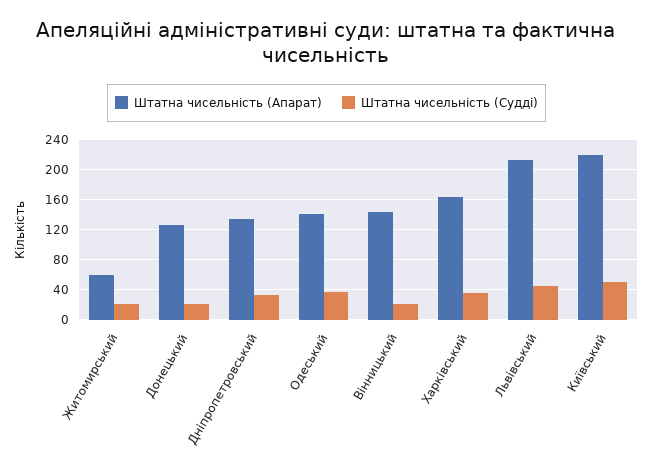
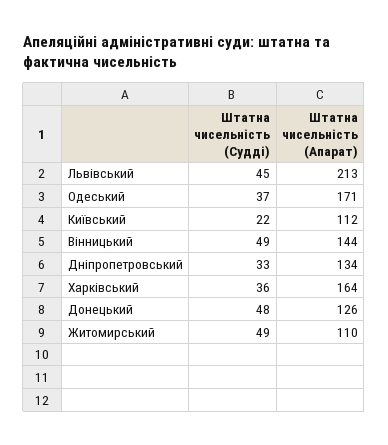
  {
    "Штатна чисельність (Апарат)": {
-     "Житомирський": 60,
+     "Житомирський": 110,
      "Донецький": 126,
      "Дніпропетровський": 134,
-     "Одеський": 140,
+     "Одеський": 171,
      "Вінницький": 144,
      "Харківський": 164,
      "Львівський": 213,
-     "Київський": 220
+     "Київський": 112
    },
    "Штатна чисельність (Судді)": {
-     "Житомирський": 20,
+     "Житомирський": 49,
-     "Донецький": 20,
+     "Донецький": 48,
      "Дніпропетровський": 33,
      "Одеський": 37,
-     "Вінницький": 20,
+     "Вінницький": 49,
      "Харківський": 36,
      "Львівський": 45,
-     "Київський": 50
+     "Київський": 22
    }
  }

